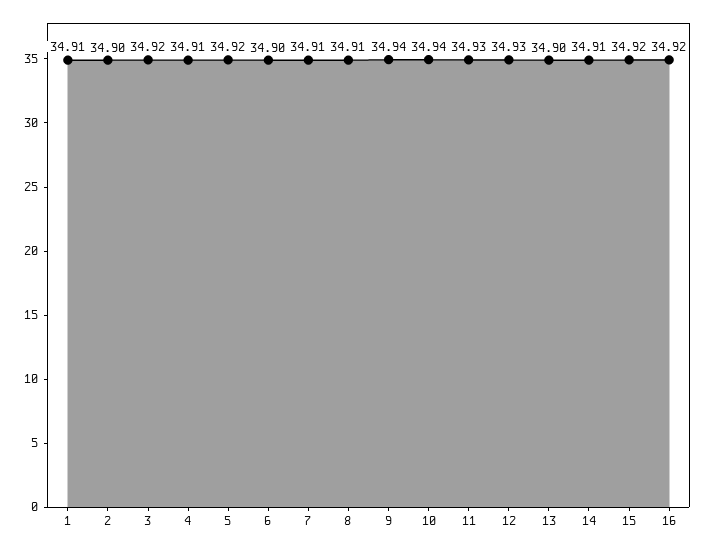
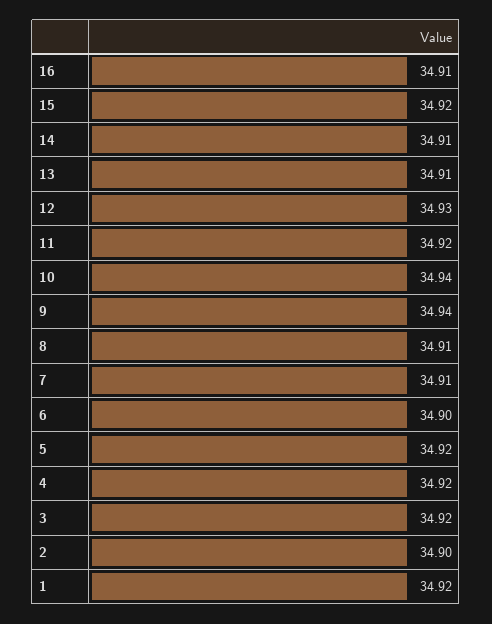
  {
-   "1": 34.91,
+   "1": 34.92,
    "2": 34.9,
    "3": 34.92,
-   "4": 34.91,
+   "4": 34.92,
    "5": 34.92,
    "6": 34.9,
    "7": 34.91,
    "8": 34.91,
    "9": 34.94,
    "10": 34.94,
-   "11": 34.93,
+   "11": 34.92,
    "12": 34.93,
-   "13": 34.9,
+   "13": 34.91,
    "14": 34.91,
    "15": 34.92,
-   "16": 34.92
+   "16": 34.91
  }

